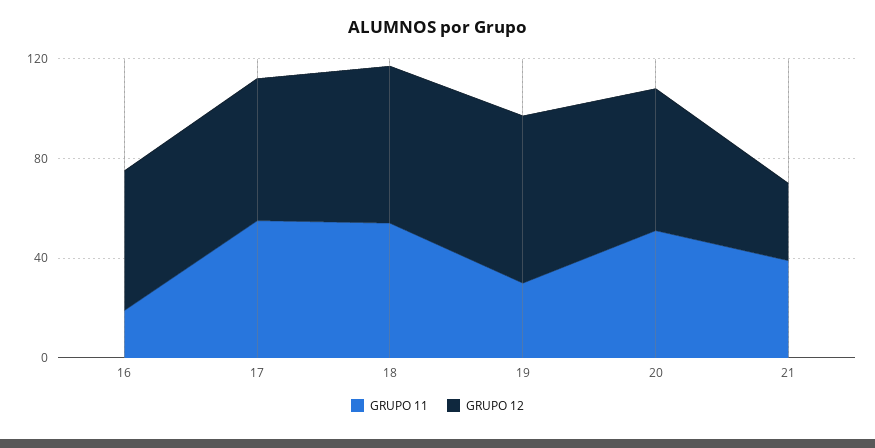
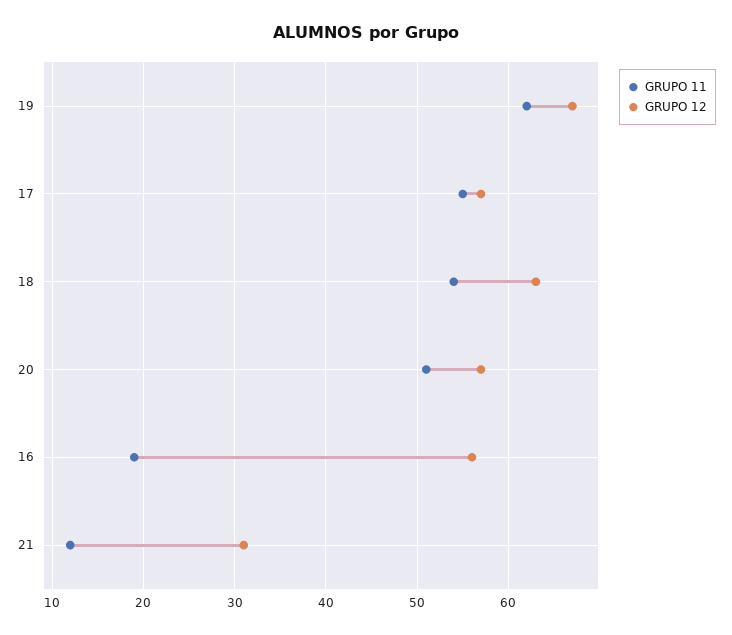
  {
    "GRUPO 11": {
      "16": 19,
      "17": 55,
      "18": 54,
-     "19": 30,
+     "19": 62,
      "20": 51,
-     "21": 40
+     "21": 12
    },
    "GRUPO 12": {
      "16": 56,
      "17": 57,
      "18": 63,
      "19": 67,
      "20": 57,
      "21": 31
    }
  }

